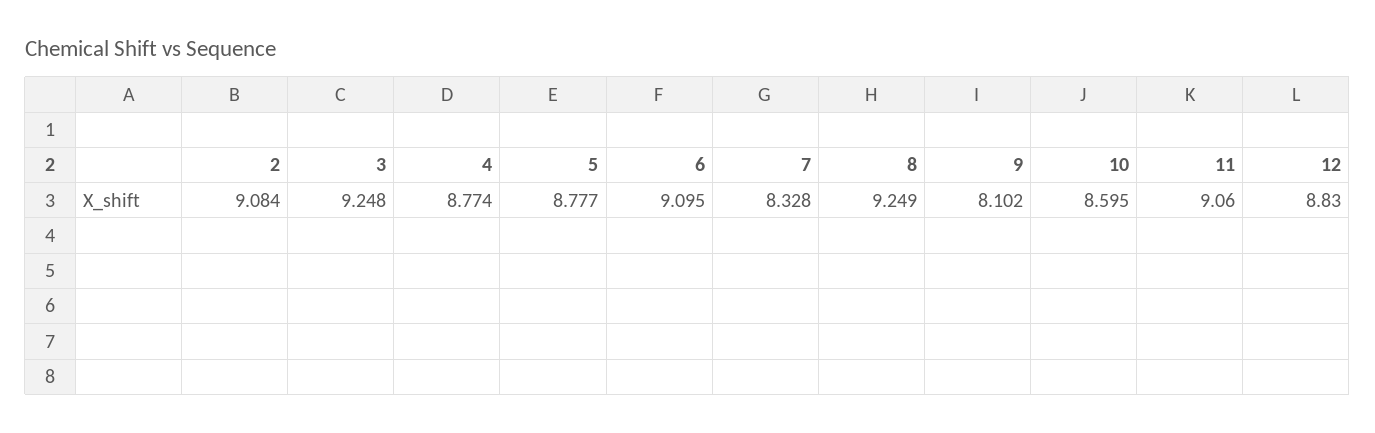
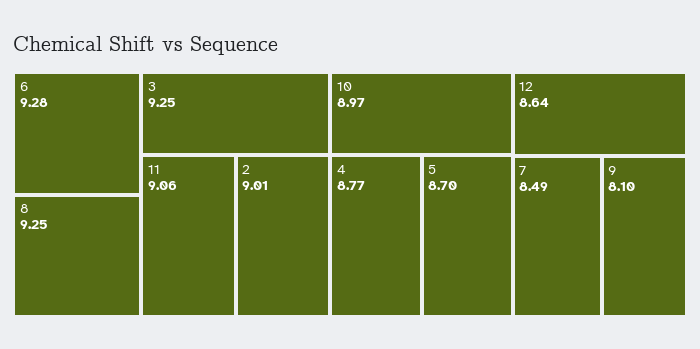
  {
-   "2": 9.084,
+   "2": 9.01,
    "3": 9.248,
    "4": 8.774,
-   "5": 8.777,
+   "5": 8.7,
-   "6": 9.095,
+   "6": 9.28,
-   "7": 8.328,
+   "7": 8.49,
    "8": 9.249,
    "9": 8.102,
-   "10": 8.595,
+   "10": 8.97,
    "11": 9.06,
-   "12": 8.83
+   "12": 8.64
  }

